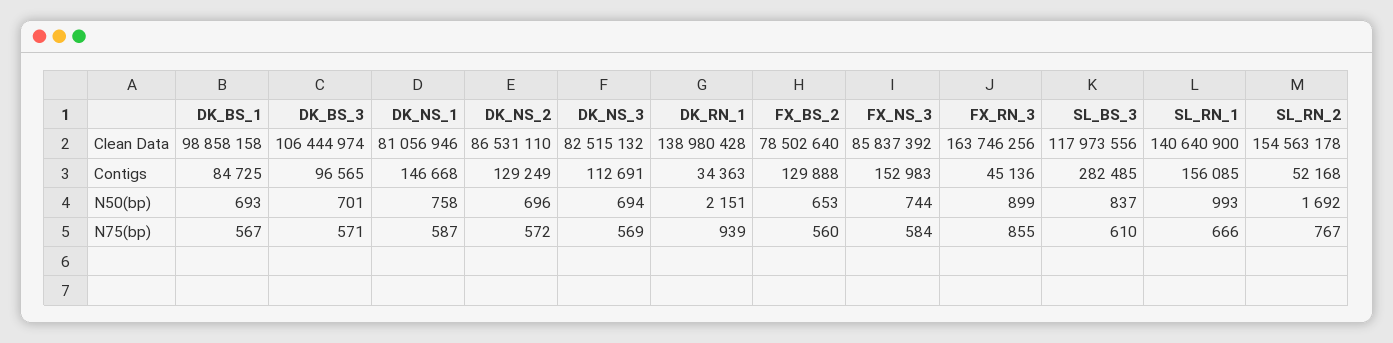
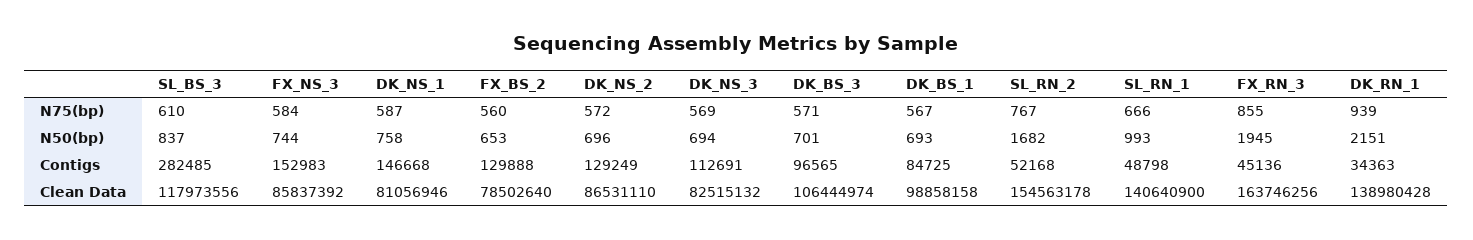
  {
    "DK_BS_1": {
      "Clean Data": 98858158,
      "Contigs": 84725,
      "N50(bp)": 693,
      "N75(bp)": 567
    },
    "DK_BS_3": {
      "Clean Data": 106444974,
      "Contigs": 96565,
      "N50(bp)": 701,
      "N75(bp)": 571
    },
    "DK_NS_1": {
      "Clean Data": 81056946,
      "Contigs": 146668,
      "N50(bp)": 758,
      "N75(bp)": 587
    },
    "DK_NS_2": {
      "Clean Data": 86531110,
      "Contigs": 129249,
      "N50(bp)": 696,
      "N75(bp)": 572
    },
    "DK_NS_3": {
      "Clean Data": 82515132,
      "Contigs": 112691,
      "N50(bp)": 694,
      "N75(bp)": 569
    },
    "DK_RN_1": {
      "Clean Data": 138980428,
      "Contigs": 34363,
      "N50(bp)": 2151,
      "N75(bp)": 939
    },
    "FX_BS_2": {
      "Clean Data": 78502640,
      "Contigs": 129888,
      "N50(bp)": 653,
      "N75(bp)": 560
    },
    "FX_NS_3": {
      "Clean Data": 85837392,
      "Contigs": 152983,
      "N50(bp)": 744,
      "N75(bp)": 584
    },
    "FX_RN_3": {
      "Clean Data": 163746256,
      "Contigs": 45136,
-     "N50(bp)": 899,
+     "N50(bp)": 1945,
      "N75(bp)": 855
    },
    "SL_BS_3": {
      "Clean Data": 117973556,
      "Contigs": 282485,
      "N50(bp)": 837,
      "N75(bp)": 610
    },
    "SL_RN_1": {
      "Clean Data": 140640900,
-     "Contigs": 156085,
+     "Contigs": 48798,
      "N50(bp)": 993,
      "N75(bp)": 666
    },
    "SL_RN_2": {
      "Clean Data": 154563178,
      "Contigs": 52168,
-     "N50(bp)": 1692,
+     "N50(bp)": 1682,
      "N75(bp)": 767
    }
  }

